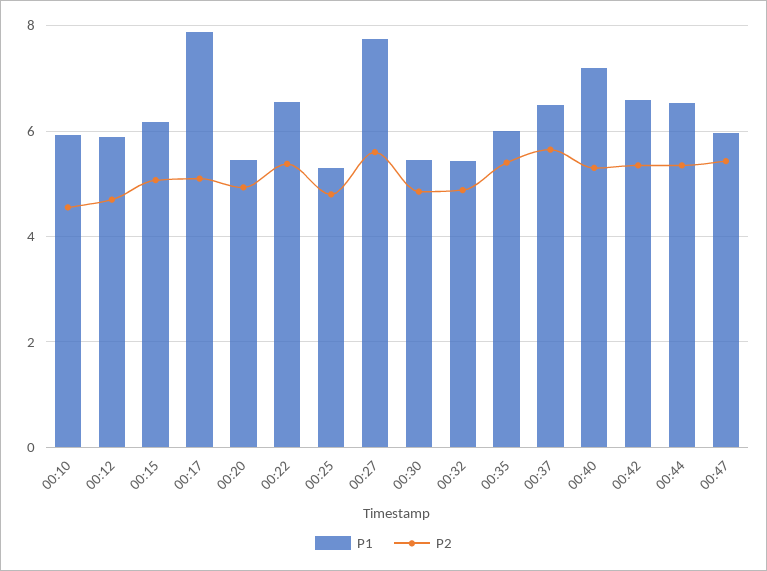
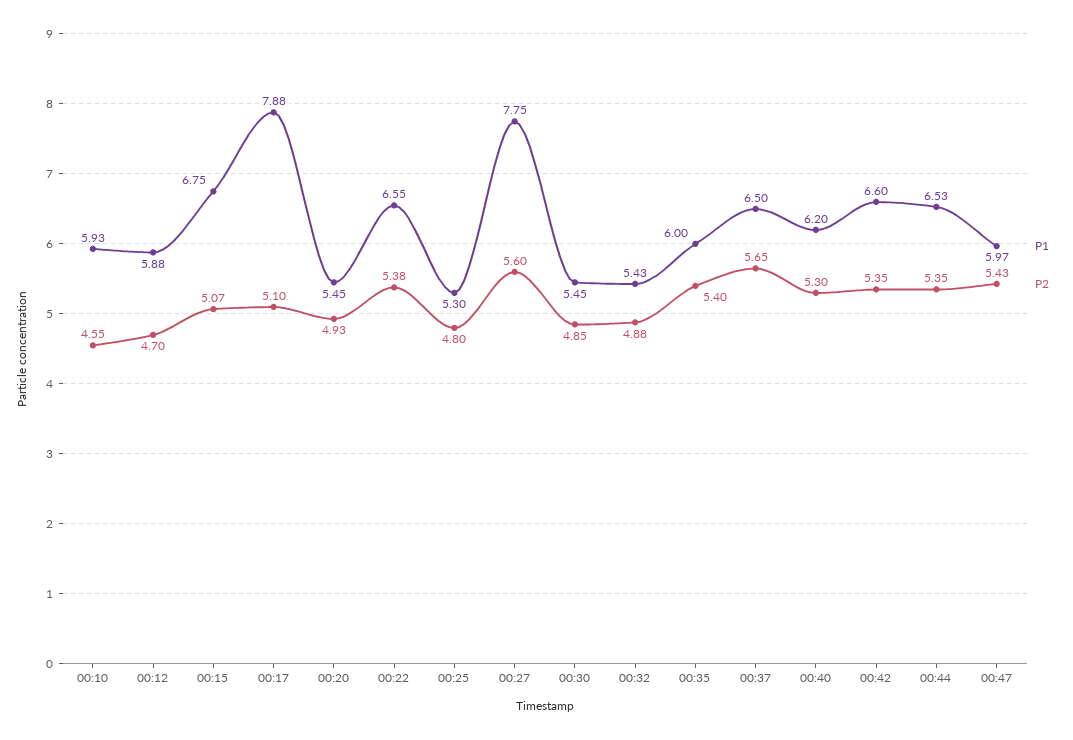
  {
    "P1": {
      "00:10": 5.93,
      "00:12": 5.88,
-     "00:15": 6.2,
+     "00:15": 6.75,
      "00:17": 7.88,
      "00:20": 5.45,
      "00:22": 6.55,
      "00:25": 5.3,
      "00:27": 7.75,
      "00:30": 5.45,
      "00:32": 5.43,
      "00:35": 6,
      "00:37": 6.5,
-     "00:40": 7.2,
+     "00:40": 6.2,
      "00:42": 6.6,
      "00:44": 6.53,
      "00:47": 5.97
    },
    "P2": {
      "00:10": 4.55,
      "00:12": 4.7,
      "00:15": 5.07,
      "00:17": 5.1,
      "00:20": 4.93,
      "00:22": 5.38,
      "00:25": 4.8,
      "00:27": 5.6,
      "00:30": 4.85,
      "00:32": 4.88,
      "00:35": 5.4,
      "00:37": 5.65,
      "00:40": 5.3,
      "00:42": 5.35,
      "00:44": 5.35,
      "00:47": 5.43
    }
  }

